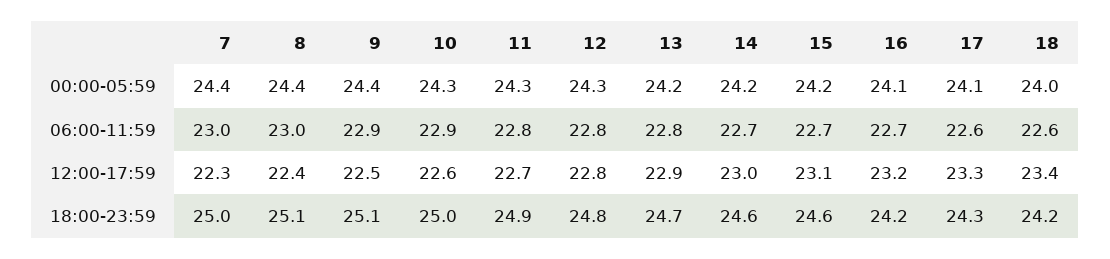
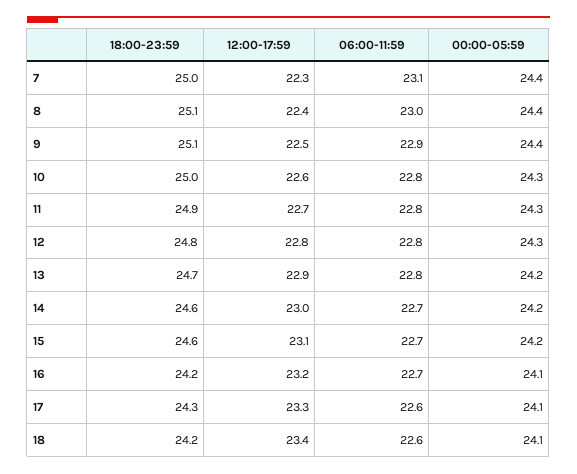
  {
    "7": {
      "00:00-05:59": 24.4,
-     "06:00-11:59": 23,
+     "06:00-11:59": 23.1,
      "12:00-17:59": 22.3,
      "18:00-23:59": 25
    },
    "8": {
      "00:00-05:59": 24.4,
      "06:00-11:59": 23,
      "12:00-17:59": 22.4,
      "18:00-23:59": 25.1
    },
    "9": {
      "00:00-05:59": 24.4,
      "06:00-11:59": 22.9,
      "12:00-17:59": 22.5,
      "18:00-23:59": 25.1
    },
    "10": {
      "00:00-05:59": 24.3,
-     "06:00-11:59": 22.9,
+     "06:00-11:59": 22.8,
      "12:00-17:59": 22.6,
      "18:00-23:59": 25
    },
    "11": {
      "00:00-05:59": 24.3,
      "06:00-11:59": 22.8,
      "12:00-17:59": 22.7,
      "18:00-23:59": 24.9
    },
    "12": {
      "00:00-05:59": 24.3,
      "06:00-11:59": 22.8,
      "12:00-17:59": 22.8,
      "18:00-23:59": 24.8
    },
    "13": {
      "00:00-05:59": 24.2,
      "06:00-11:59": 22.8,
      "12:00-17:59": 22.9,
      "18:00-23:59": 24.7
    },
    "14": {
      "00:00-05:59": 24.2,
      "06:00-11:59": 22.7,
      "12:00-17:59": 23,
      "18:00-23:59": 24.6
    },
    "15": {
      "00:00-05:59": 24.2,
      "06:00-11:59": 22.7,
      "12:00-17:59": 23.1,
      "18:00-23:59": 24.6
    },
    "16": {
      "00:00-05:59": 24.1,
      "06:00-11:59": 22.7,
      "12:00-17:59": 23.2,
      "18:00-23:59": 24.2
    },
    "17": {
      "00:00-05:59": 24.1,
      "06:00-11:59": 22.6,
      "12:00-17:59": 23.3,
      "18:00-23:59": 24.3
    },
    "18": {
-     "00:00-05:59": 24,
+     "00:00-05:59": 24.1,
      "06:00-11:59": 22.6,
      "12:00-17:59": 23.4,
      "18:00-23:59": 24.2
    }
  }

